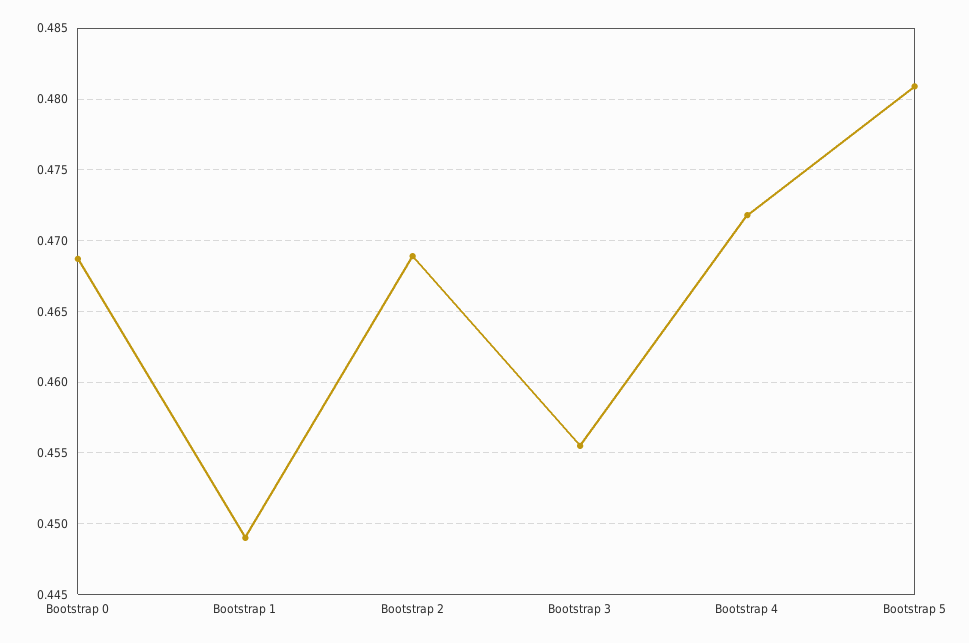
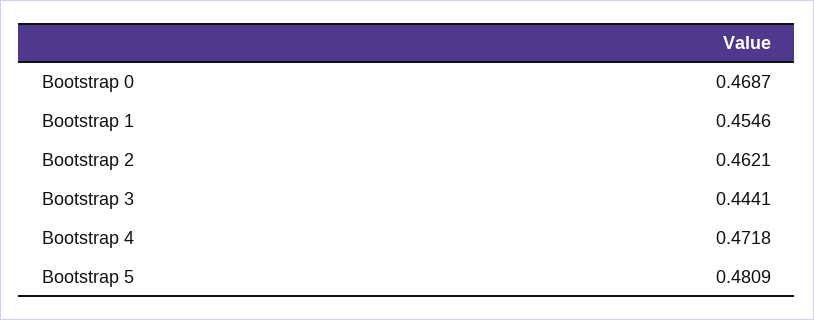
  {
    "Bootstrap 0": 0.4687,
-   "Bootstrap 1": 0.449,
+   "Bootstrap 1": 0.4546,
-   "Bootstrap 2": 0.469,
+   "Bootstrap 2": 0.4621,
-   "Bootstrap 3": 0.4555,
+   "Bootstrap 3": 0.4441,
    "Bootstrap 4": 0.4718,
    "Bootstrap 5": 0.4809
  }

